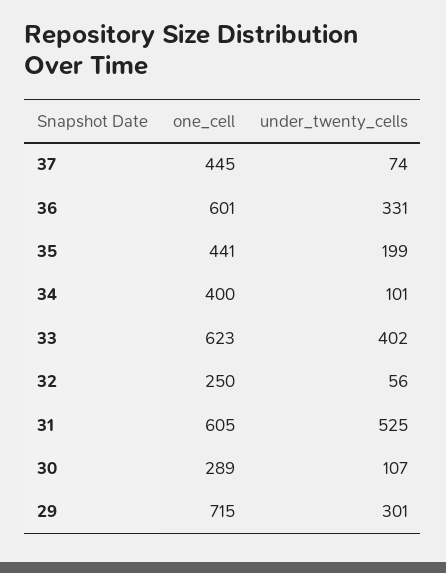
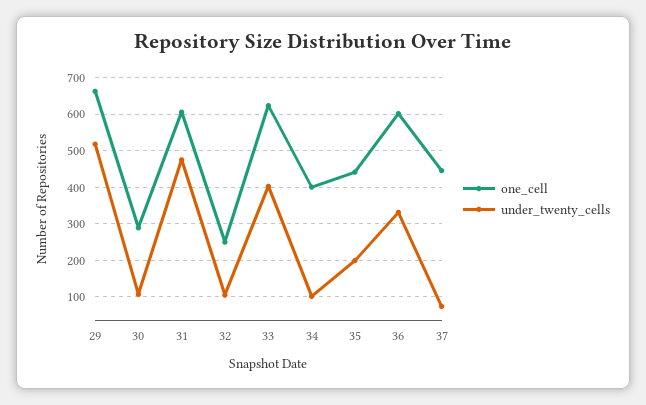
  {
    "one_cell": {
      "37": 445,
      "36": 601,
      "35": 441,
      "34": 400,
      "33": 623,
      "32": 250,
      "31": 605,
      "30": 289,
-     "29": 715
+     "29": 660
    },
    "under_twenty_cells": {
      "37": 74,
      "36": 331,
      "35": 199,
      "34": 101,
      "33": 402,
-     "32": 56,
+     "32": 100,
-     "31": 525,
+     "31": 480,
      "30": 107,
-     "29": 301
+     "29": 520
    }
  }

